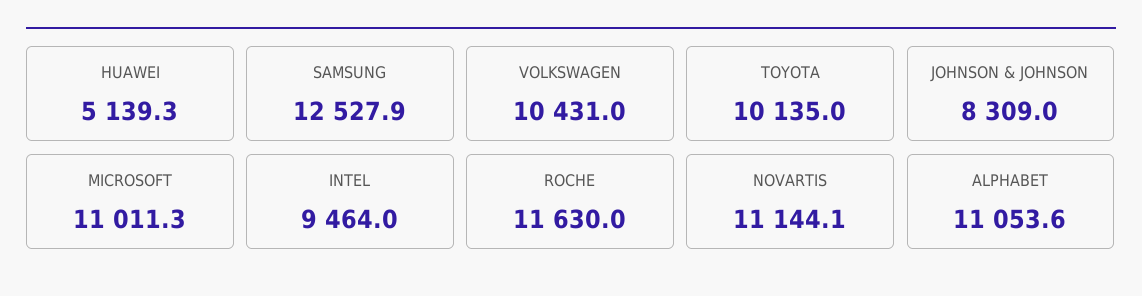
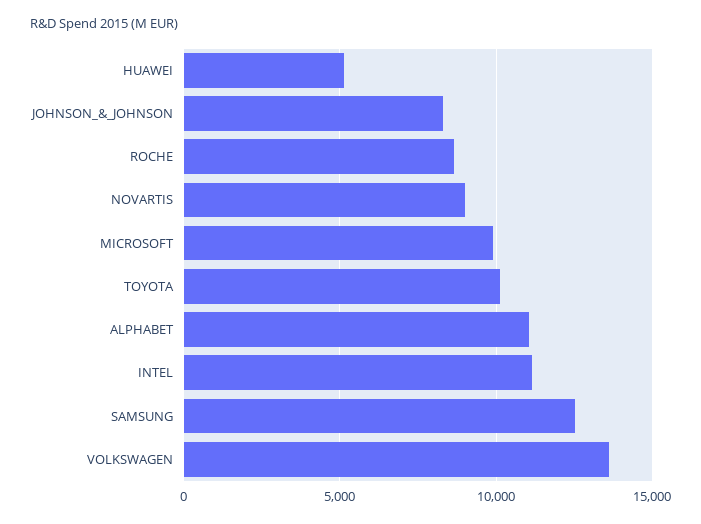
  {
    "HUAWEI": 5139.3,
    "SAMSUNG": 12527.9,
-   "VOLKSWAGEN": 10431,
+   "VOLKSWAGEN": 13500,
    "TOYOTA": 10135,
    "JOHNSON & JOHNSON": 8309,
-   "MICROSOFT": 11011.3,
+   "MICROSOFT": 10000,
-   "INTEL": 9464,
+   "INTEL": 11000,
-   "ROCHE": 11630,
+   "ROCHE": 8500,
-   "NOVARTIS": 11144.1,
+   "NOVARTIS": 9000,
    "ALPHABET": 11053.6
  }

